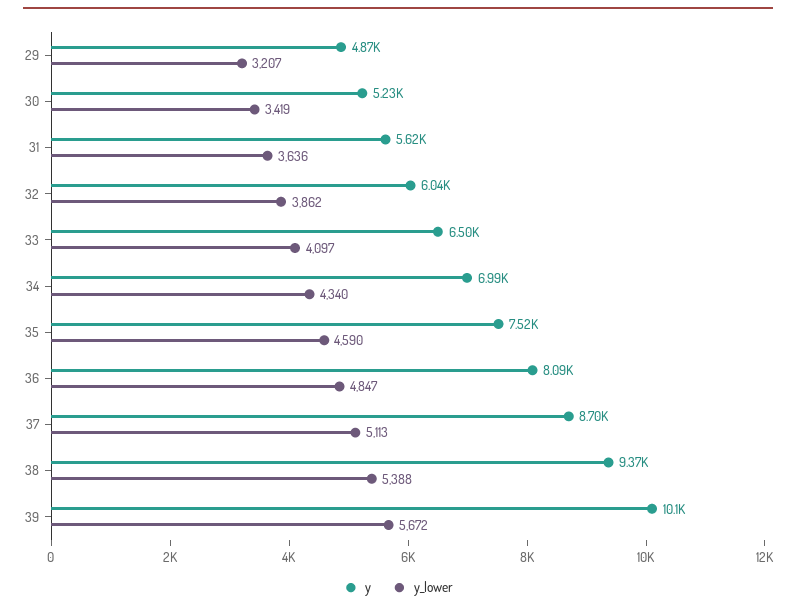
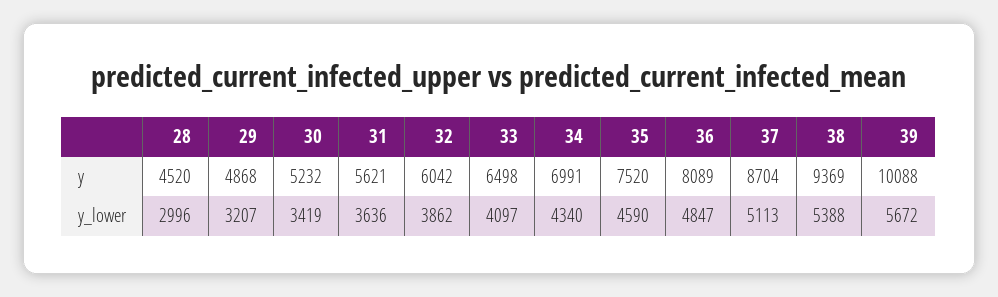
  {
    "y": {
      "29": 4868,
      "30": 5232,
      "31": 5621,
      "32": 6042,
      "33": 6498,
      "34": 6991,
      "35": 7520,
      "36": 8089,
      "37": 8704,
      "38": 9369,
-     "39": 10088
+     "39": 10088,
+     "28": 4520
    },
    "y_lower": {
      "29": 3207,
      "30": 3419,
      "31": 3636,
      "32": 3862,
      "33": 4097,
      "34": 4340,
      "35": 4590,
      "36": 4847,
      "37": 5113,
      "38": 5388,
-     "39": 5672
+     "39": 5672,
+     "28": 2996
    }
  }

